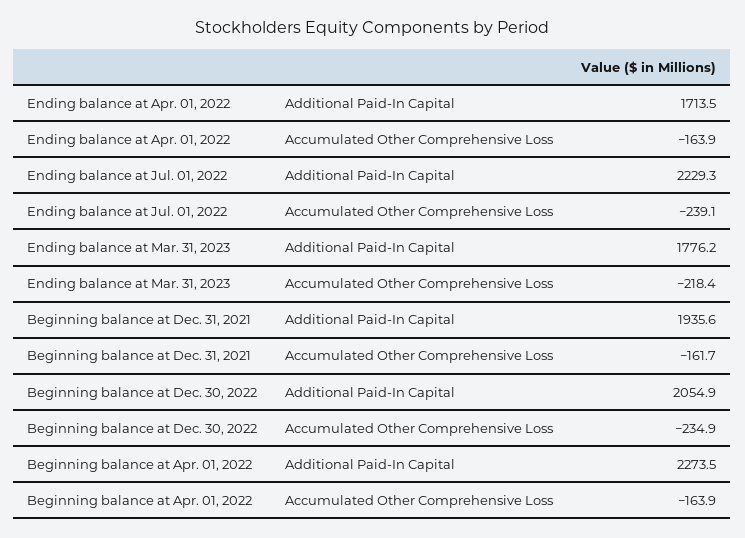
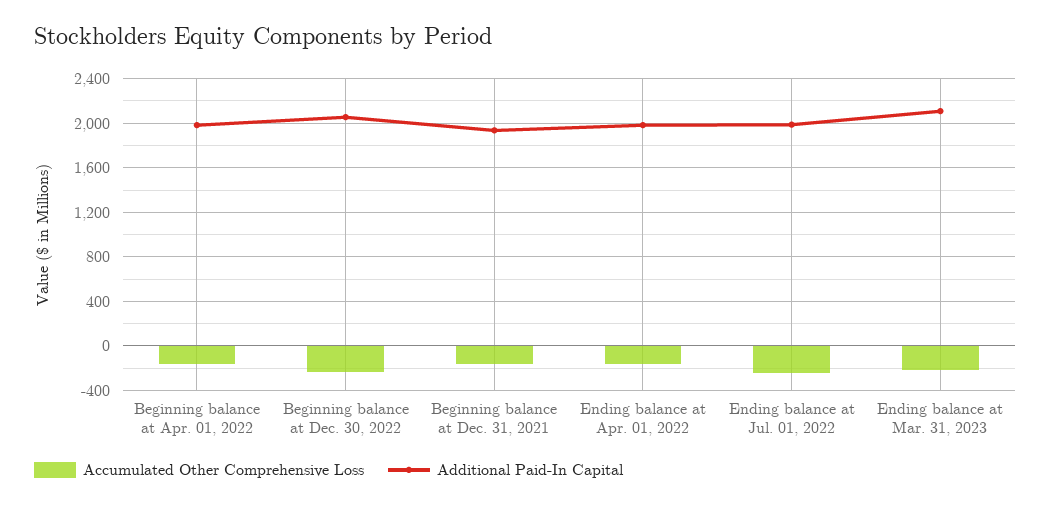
  {
    "Additional Paid-In Capital": {
-     "Ending balance at Apr. 01, 2022": 1713.5,
+     "Ending balance at Apr. 01, 2022": 2000,
-     "Ending balance at Jul. 01, 2022": 2229.3,
+     "Ending balance at Jul. 01, 2022": 2000,
-     "Ending balance at Mar. 31, 2023": 1776.2,
+     "Ending balance at Mar. 31, 2023": 2100,
      "Beginning balance at Dec. 31, 2021": 1935.6,
      "Beginning balance at Dec. 30, 2022": 2054.9,
-     "Beginning balance at Apr. 01, 2022": 2273.5
+     "Beginning balance at Apr. 01, 2022": 2000
    },
    "Accumulated Other Comprehensive Loss": {
      "Ending balance at Apr. 01, 2022": -163.9,
      "Ending balance at Jul. 01, 2022": -239.1,
      "Ending balance at Mar. 31, 2023": -218.4,
      "Beginning balance at Dec. 31, 2021": -161.7,
      "Beginning balance at Dec. 30, 2022": -234.9,
      "Beginning balance at Apr. 01, 2022": -163.9
    }
  }

